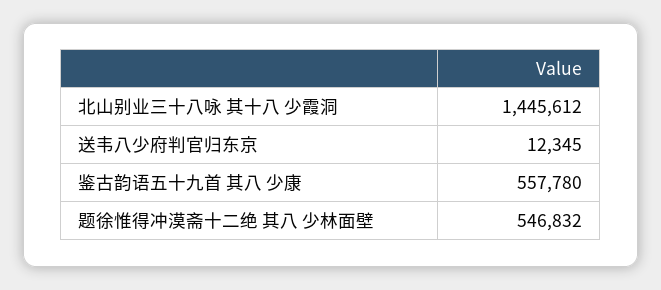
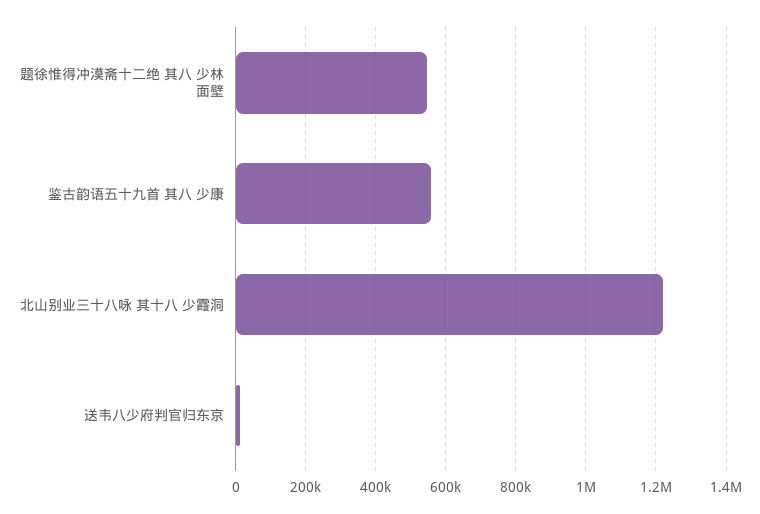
  {
-   "北山别业三十八咏 其十八 少霞洞": 1445612,
+   "北山别业三十八咏 其十八 少霞洞": 1220000,
    "送韦八少府判官归东京": 12345,
    "鉴古韵语五十九首 其八 少康": 557780,
    "题徐惟得冲漠斋十二绝 其八 少林面壁": 546832
  }

